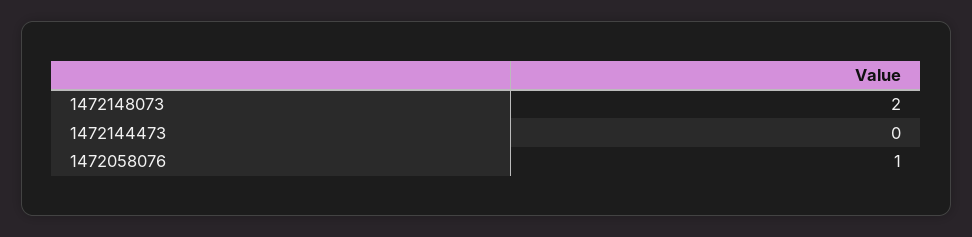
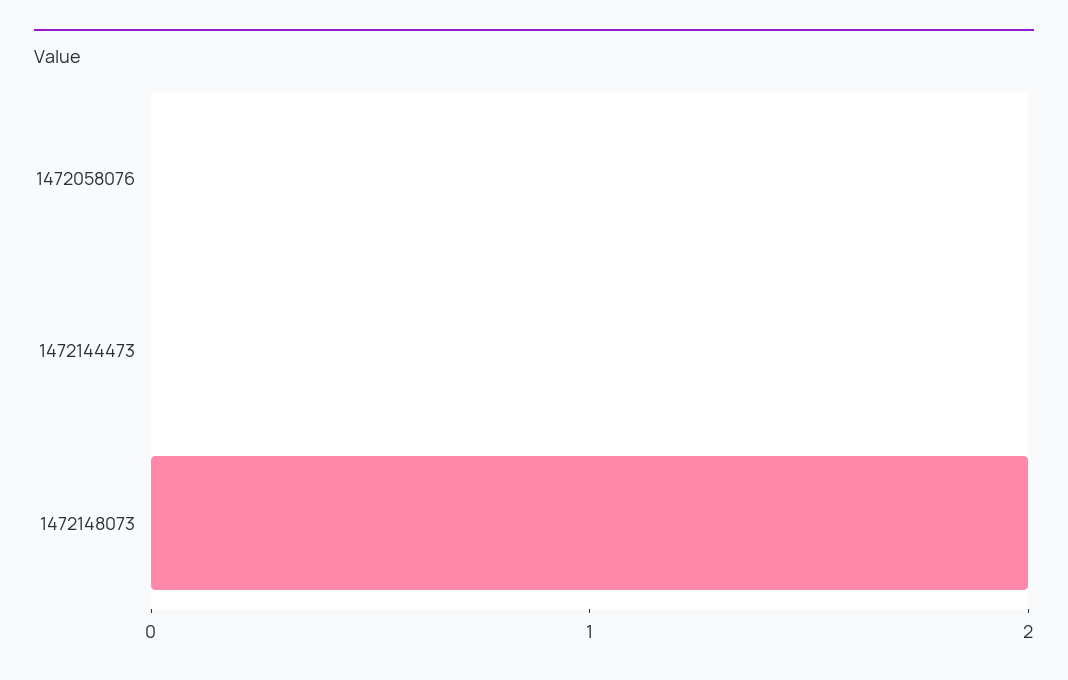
  {
    "1472148073": 2,
    "1472144473": 0,
-   "1472058076": 1
+   "1472058076": 0
  }

